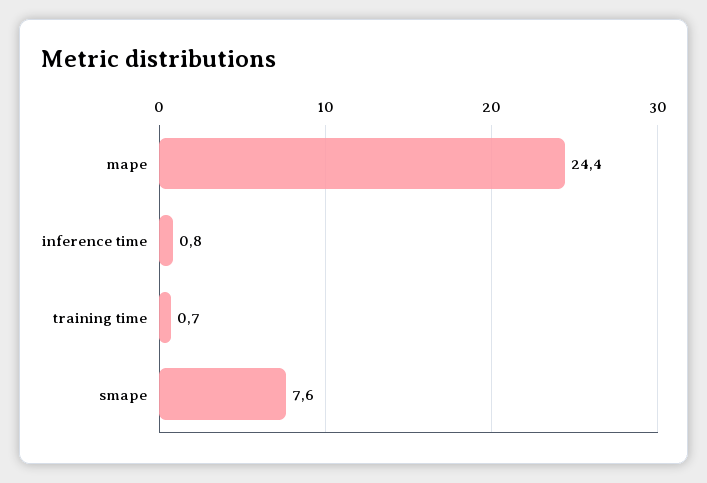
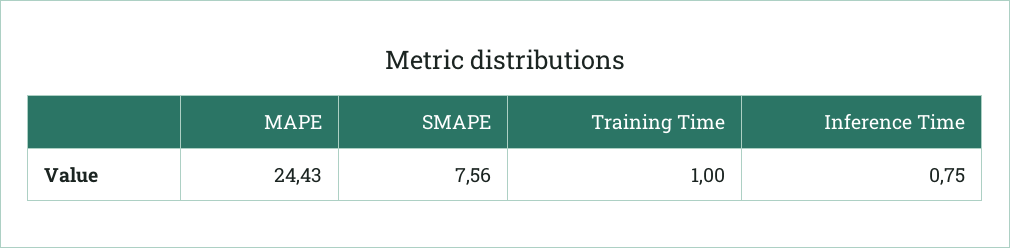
  {
    "mape": 24.43,
    "inference time": 0.75,
-   "training time": 0.7,
+   "training time": 1,
    "smape": 7.56
  }

